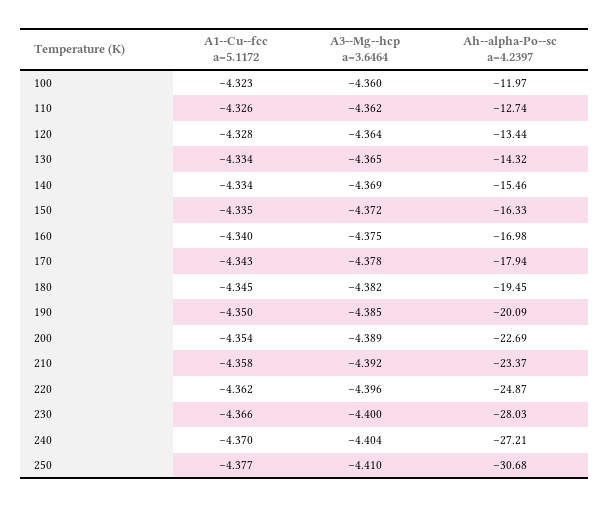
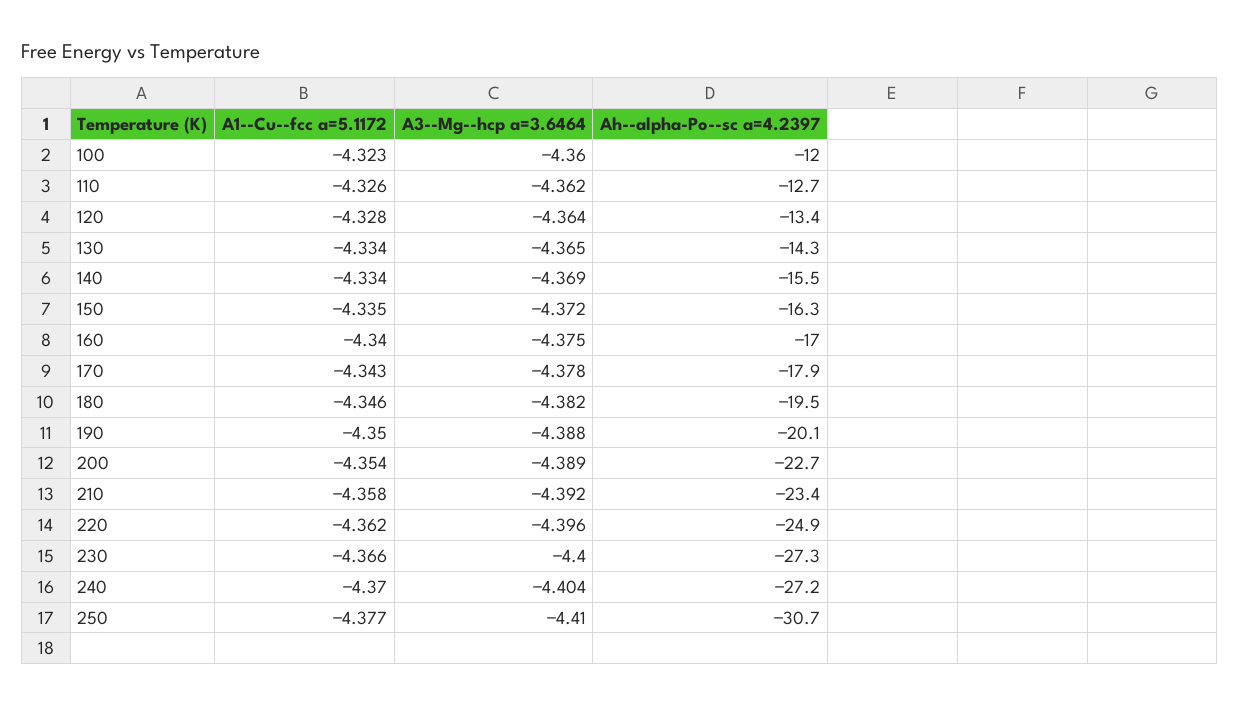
  {
    "A1--Cu--fcc a=5.1172": {
      "100": -4.323,
      "110": -4.326,
      "120": -4.328,
      "130": -4.334,
      "140": -4.334,
      "150": -4.335,
      "160": -4.34,
      "170": -4.343,
-     "180": -4.345,
+     "180": -4.346,
      "190": -4.35,
      "200": -4.354,
      "210": -4.358,
      "220": -4.362,
      "230": -4.366,
      "240": -4.37,
      "250": -4.377
    },
    "A3--Mg--hcp a=3.6464": {
      "100": -4.36,
      "110": -4.362,
      "120": -4.364,
      "130": -4.365,
      "140": -4.369,
      "150": -4.372,
      "160": -4.375,
      "170": -4.378,
      "180": -4.382,
-     "190": -4.385,
+     "190": -4.388,
      "200": -4.389,
      "210": -4.392,
      "220": -4.396,
      "230": -4.4,
      "240": -4.404,
      "250": -4.41
    },
    "Ah--alpha-Po--sc a=4.2397": {
      "100": -11.97,
      "110": -12.74,
      "120": -13.44,
      "130": -14.32,
      "140": -15.46,
      "150": -16.33,
      "160": -16.98,
      "170": -17.94,
      "180": -19.45,
      "190": -20.09,
      "200": -22.69,
      "210": -23.37,
      "220": -24.87,
-     "230": -28.03,
+     "230": -27.3,
      "240": -27.21,
      "250": -30.68
    }
  }

